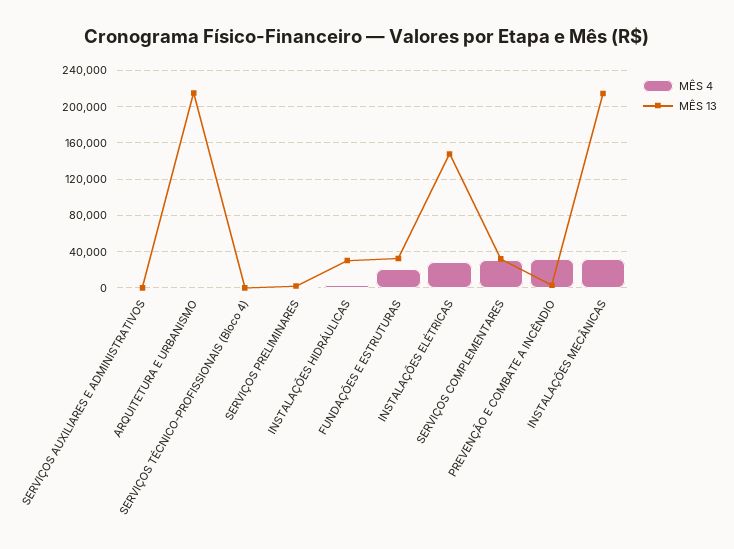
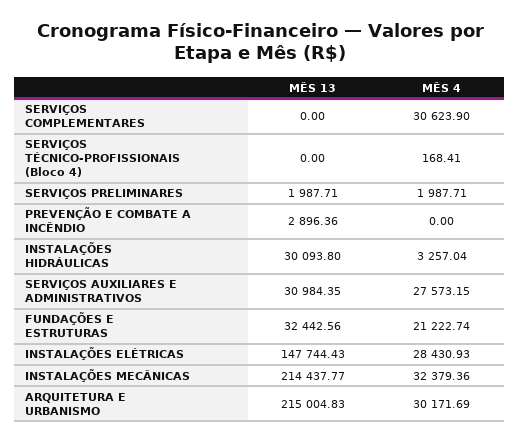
  {
    "MÊS 4": {
-     "SERVIÇOS AUXILIARES E ADMINISTRATIVOS": 0,
+     "SERVIÇOS AUXILIARES E ADMINISTRATIVOS": 27573.15,
-     "ARQUITETURA E URBANISMO": 0,
+     "ARQUITETURA E URBANISMO": 30171.69,
      "SERVIÇOS TÉCNICO-PROFISSIONAIS (Bloco 4)": 168.41,
      "SERVIÇOS PRELIMINARES": 1987.71,
      "INSTALAÇÕES HIDRÁULICAS": 3257.04,
      "FUNDAÇÕES E ESTRUTURAS": 21222.74,
      "INSTALAÇÕES ELÉTRICAS": 28430.93,
      "SERVIÇOS COMPLEMENTARES": 30623.9,
-     "PREVENÇÃO E COMBATE A INCÊNDIO": 30000,
+     "PREVENÇÃO E COMBATE A INCÊNDIO": 0,
      "INSTALAÇÕES MECÂNICAS": 32379.36
    },
    "MÊS 13": {
-     "SERVIÇOS AUXILIARES E ADMINISTRATIVOS": 0,
+     "SERVIÇOS AUXILIARES E ADMINISTRATIVOS": 30984.35,
      "ARQUITETURA E URBANISMO": 215004.83,
      "SERVIÇOS TÉCNICO-PROFISSIONAIS (Bloco 4)": 0,
      "SERVIÇOS PRELIMINARES": 1987.71,
      "INSTALAÇÕES HIDRÁULICAS": 30093.8,
      "FUNDAÇÕES E ESTRUTURAS": 32442.56,
      "INSTALAÇÕES ELÉTRICAS": 147744.43,
-     "SERVIÇOS COMPLEMENTARES": 30000,
+     "SERVIÇOS COMPLEMENTARES": 0,
      "PREVENÇÃO E COMBATE A INCÊNDIO": 2896.36,
      "INSTALAÇÕES MECÂNICAS": 214437.77
    }
  }

